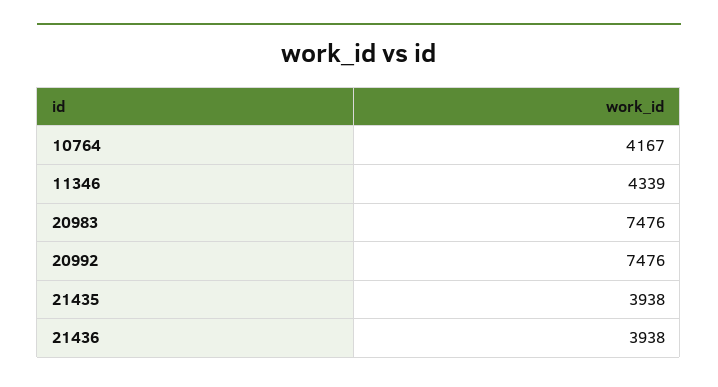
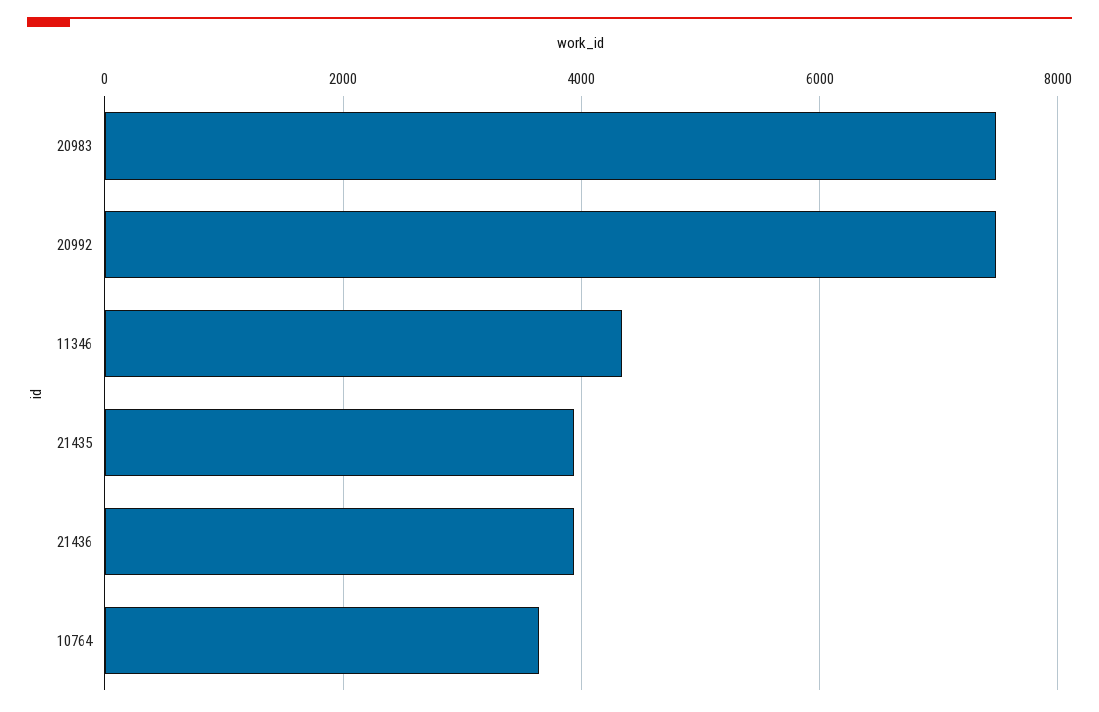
  {
-   "10764": 4167,
+   "10764": 3600,
    "11346": 4339,
    "20983": 7476,
    "20992": 7476,
    "21435": 3938,
    "21436": 3938
  }

